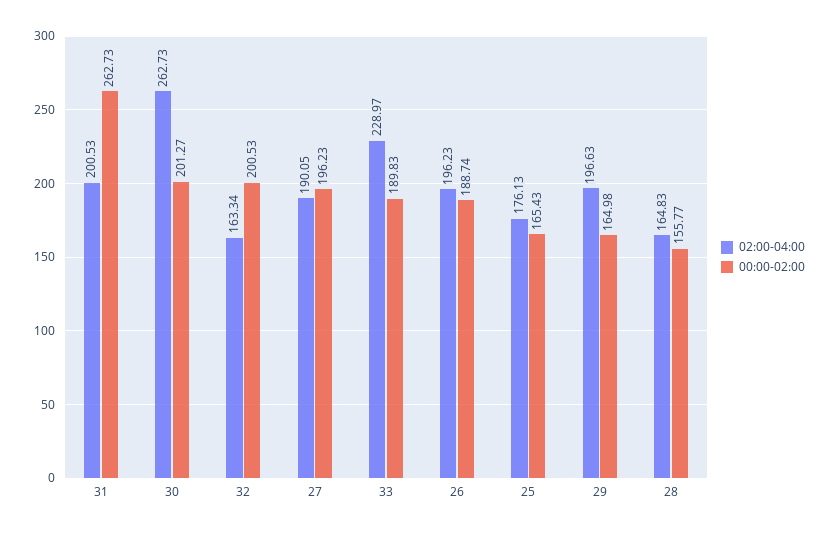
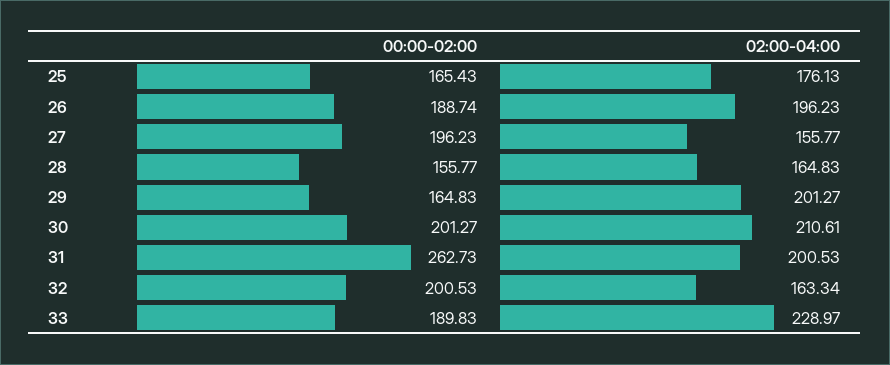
  {
    "02:00-04:00": {
      "31": 200.53,
-     "30": 262.73,
+     "30": 210.61,
      "32": 163.34,
-     "27": 190.05,
+     "27": 155.77,
      "33": 228.97,
      "26": 196.23,
      "25": 176.13,
-     "29": 196.63,
+     "29": 201.27,
      "28": 164.83
    },
    "00:00-02:00": {
      "31": 262.73,
      "30": 201.27,
      "32": 200.53,
      "27": 196.23,
      "33": 189.83,
      "26": 188.74,
      "25": 165.43,
-     "29": 164.98,
+     "29": 164.83,
      "28": 155.77
    }
  }

